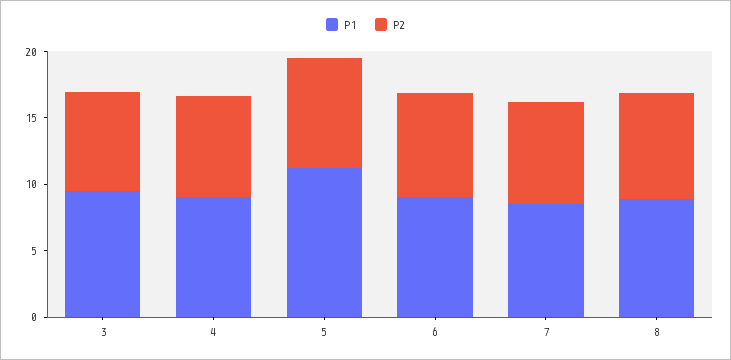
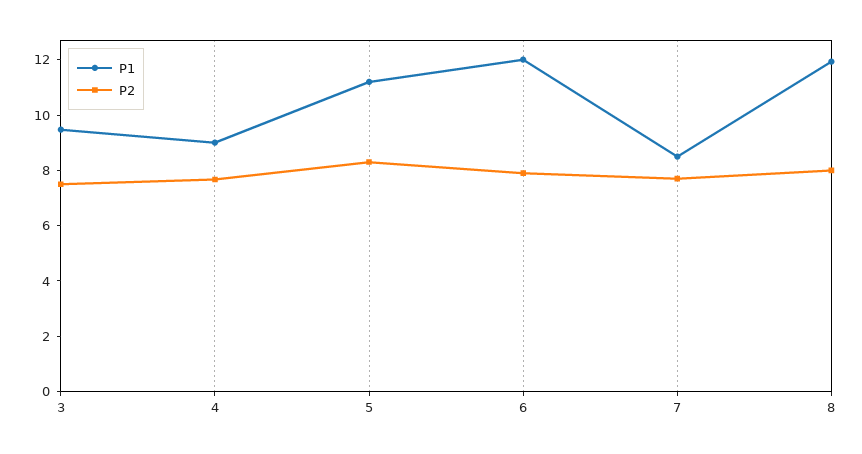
  {
    "P1": {
      "3": 9.5,
      "4": 9,
      "5": 11,
-     "6": 9,
+     "6": 12,
      "7": 8.5,
-     "8": 9
+     "8": 12
    },
    "P2": {
      "3": 7.5,
      "4": 7.5,
      "5": 8.5,
      "6": 8,
      "7": 7.5,
      "8": 8
    }
  }

